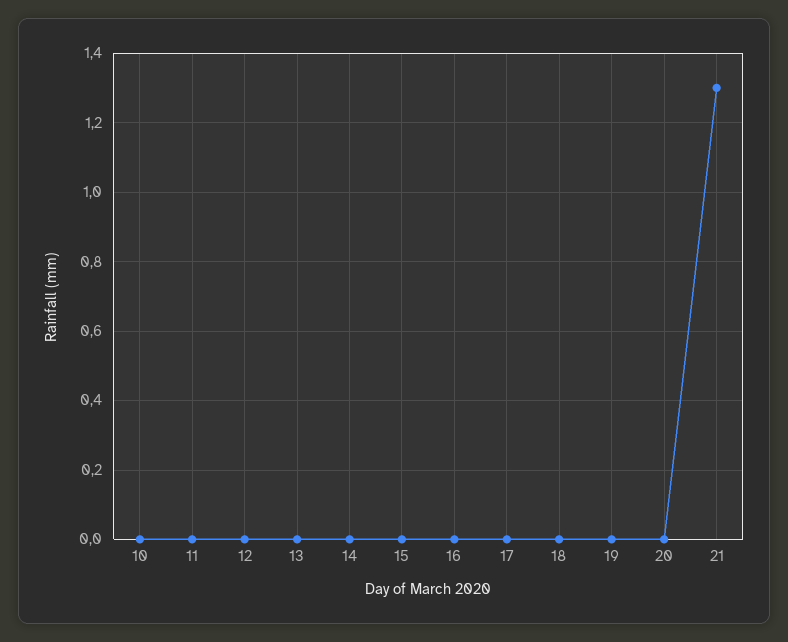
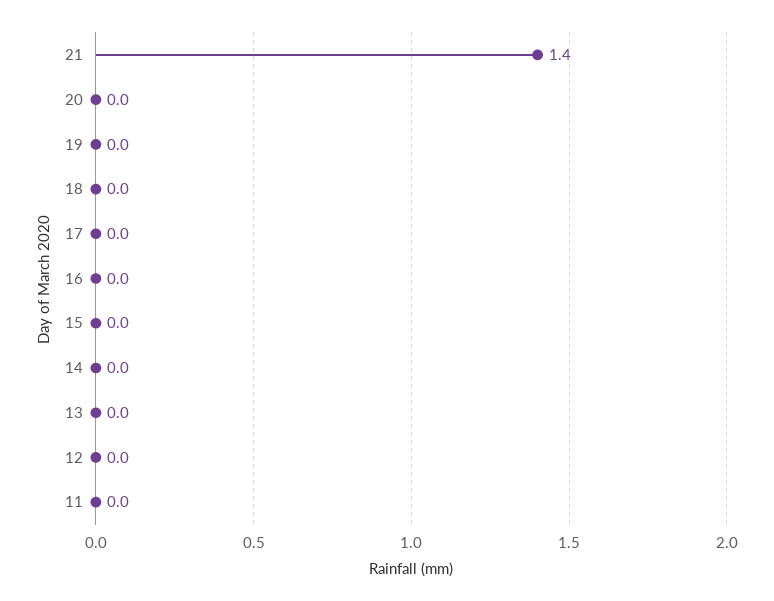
  {
-   "10": 0,
    "11": 0,
    "12": 0,
    "13": 0,
    "14": 0,
    "15": 0,
    "16": 0,
    "17": 0,
    "18": 0,
    "19": 0,
    "20": 0,
-   "21": 1.3
+   "21": 1.4
  }

